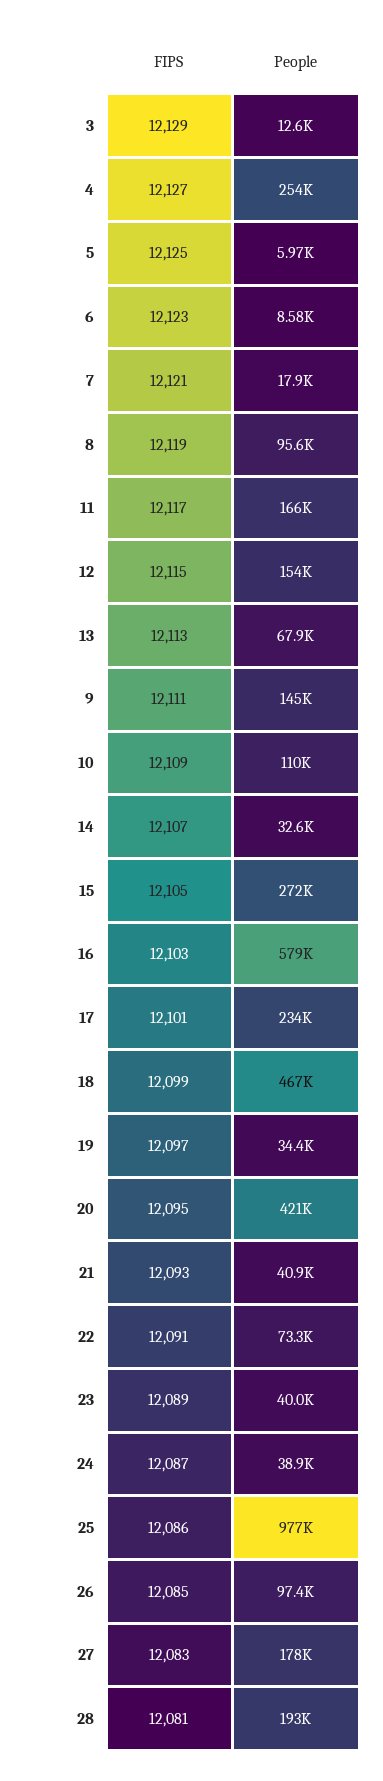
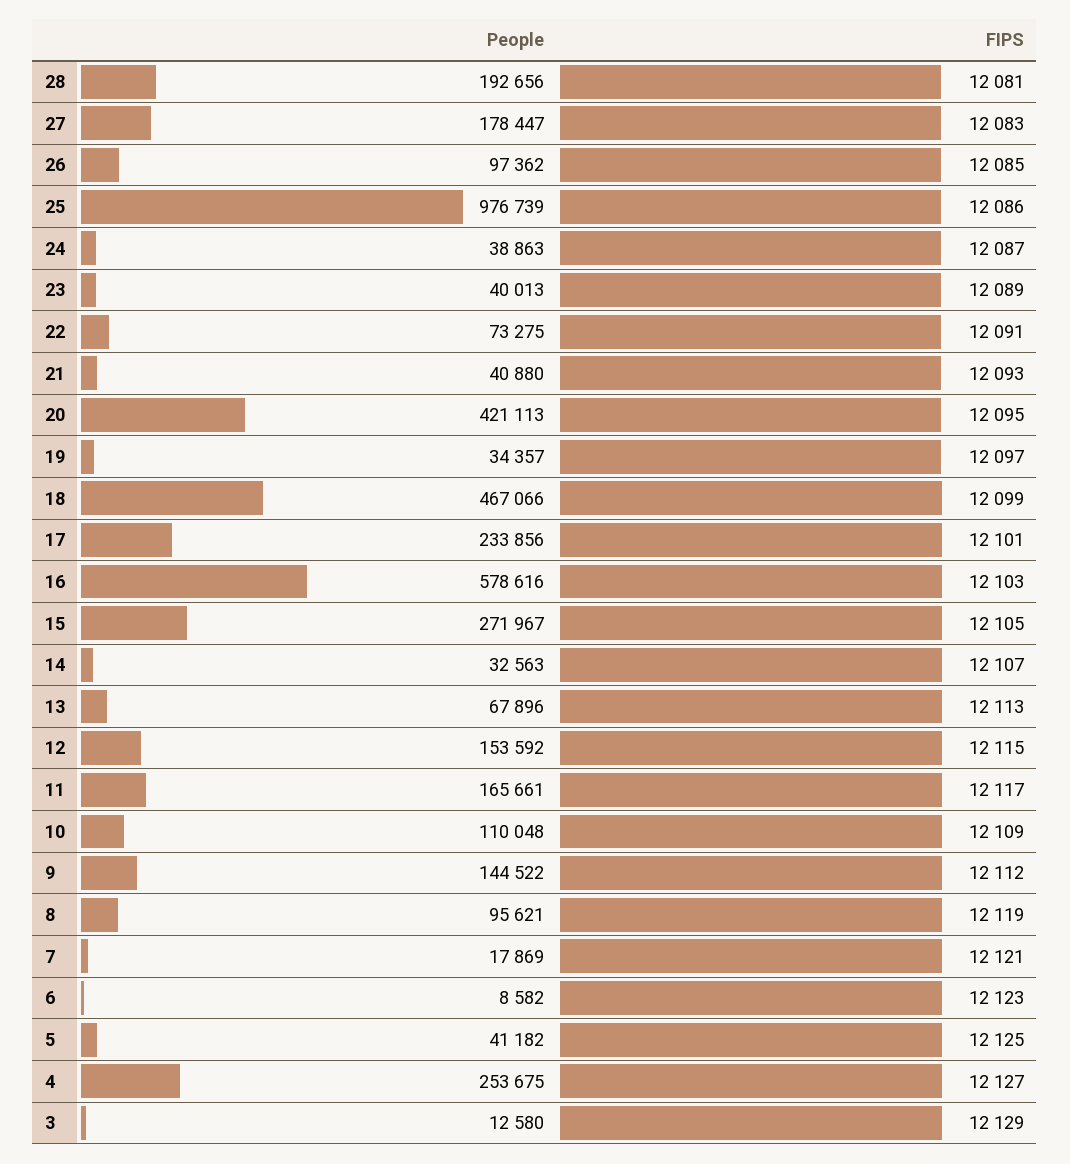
  {
    "FIPS": {
      "3": 12129,
      "4": 12127,
      "5": 12125,
      "6": 12123,
      "7": 12121,
      "8": 12119,
      "11": 12117,
      "12": 12115,
      "13": 12113,
-     "9": 12111,
+     "9": 12112,
      "10": 12109,
      "14": 12107,
      "15": 12105,
      "16": 12103,
      "17": 12101,
      "18": 12099,
      "19": 12097,
      "20": 12095,
      "21": 12093,
      "22": 12091,
      "23": 12089,
      "24": 12087,
      "25": 12086,
      "26": 12085,
      "27": 12083,
      "28": 12081
    },
    "People": {
      "3": 12580,
      "4": 253675,
-     "5": 5970,
+     "5": 41182,
      "6": 8582,
      "7": 17869,
      "8": 95621,
      "11": 165661,
      "12": 153592,
      "13": 67896,
      "9": 144522,
      "10": 110048,
      "14": 32563,
      "15": 271967,
      "16": 578616,
      "17": 233856,
      "18": 467066,
      "19": 34357,
      "20": 421113,
      "21": 40880,
      "22": 73275,
      "23": 40013,
      "24": 38863,
      "25": 976739,
      "26": 97362,
      "27": 178447,
      "28": 192656
    }
  }

